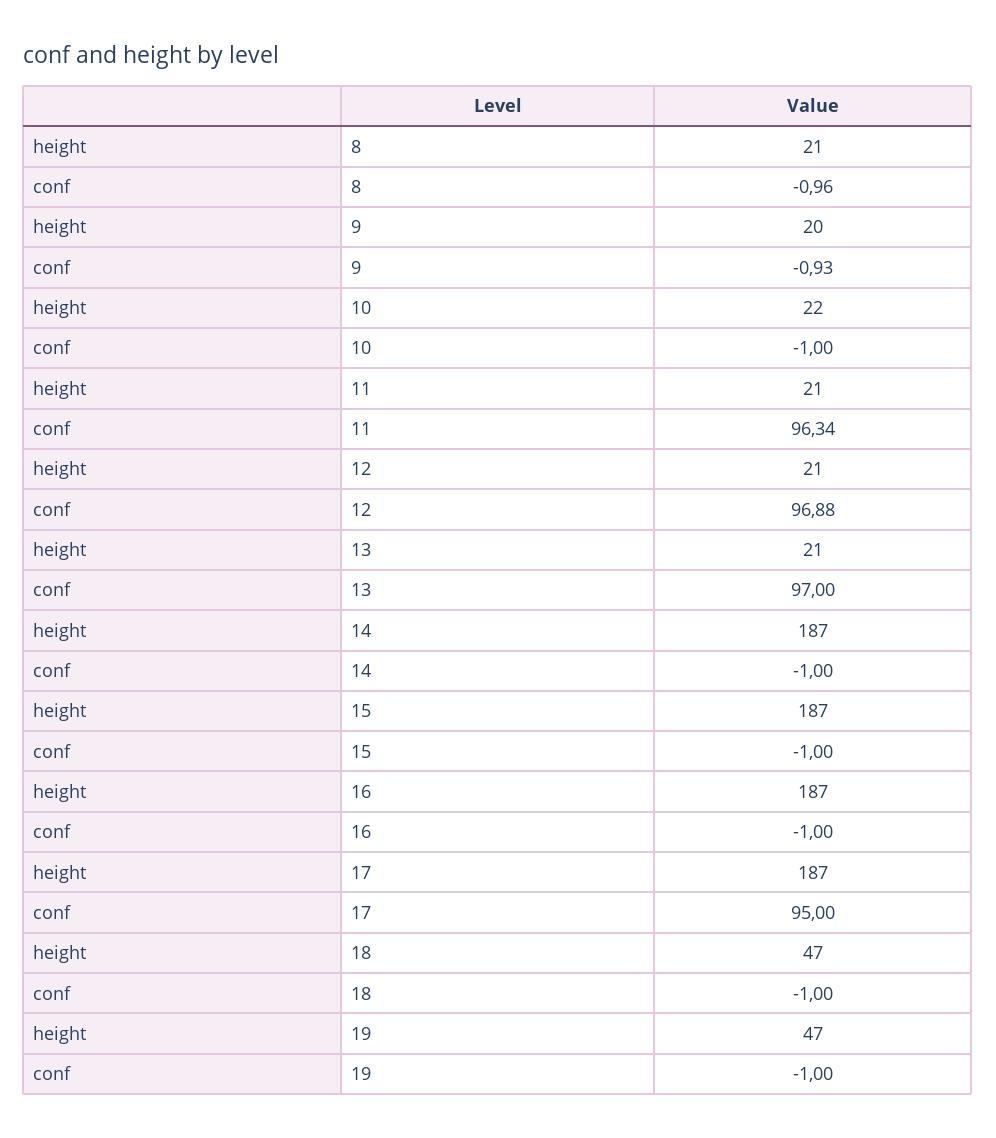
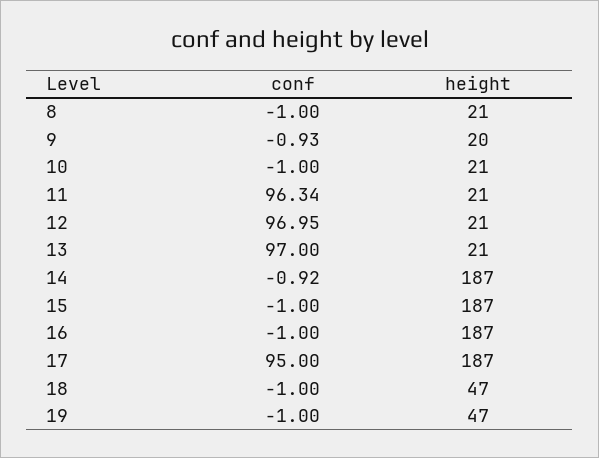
  {
    "height": {
      "8": 21,
      "9": 20,
-     "10": 22,
+     "10": 21,
      "11": 21,
      "12": 21,
      "13": 21,
      "14": 187,
      "15": 187,
      "16": 187,
      "17": 187,
      "18": 47,
      "19": 47
    },
    "conf": {
-     "8": -0.96,
+     "8": -1,
      "9": -0.93,
      "10": -1,
      "11": 96.34,
-     "12": 96.88,
+     "12": 96.95,
      "13": 97,
-     "14": -1,
+     "14": -0.92,
      "15": -1,
      "16": -1,
      "17": 95,
      "18": -1,
      "19": -1
    }
  }

